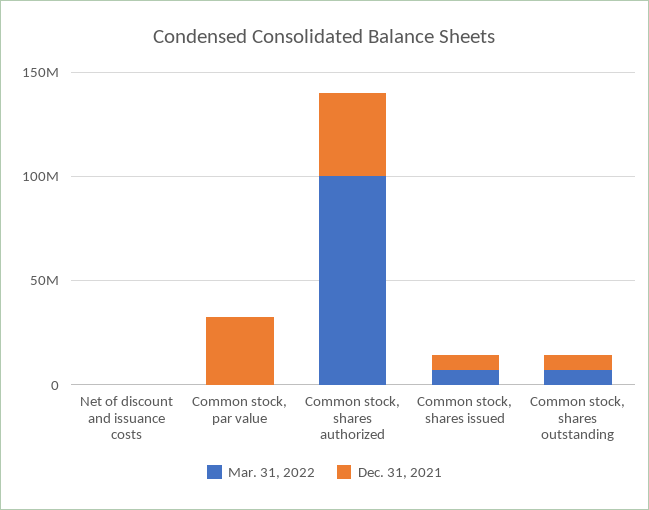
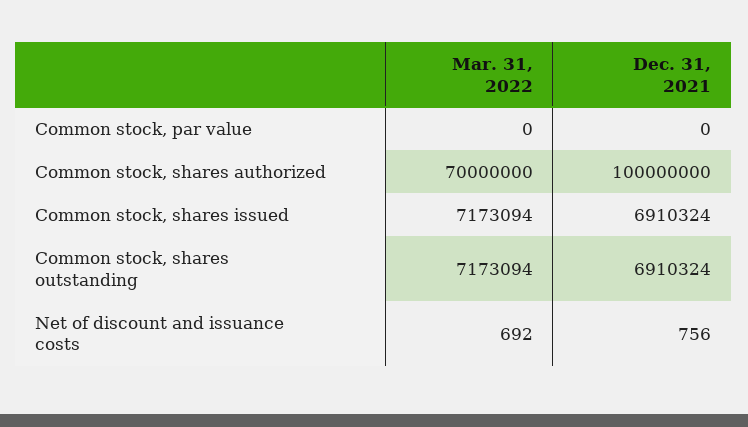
  {
    "Mar. 31, 2022": {
      "Net of discount and issuance costs": 692,
      "Common stock, par value": 0,
-     "Common stock, shares authorized": 100000000,
+     "Common stock, shares authorized": 70000000,
      "Common stock, shares issued": 7173094,
      "Common stock, shares outstanding": 7173094
    },
    "Dec. 31, 2021": {
      "Net of discount and issuance costs": 756,
-     "Common stock, par value": 30000000,
+     "Common stock, par value": 0,
-     "Common stock, shares authorized": 40000000,
+     "Common stock, shares authorized": 100000000,
      "Common stock, shares issued": 6910324,
      "Common stock, shares outstanding": 6910324
    }
  }

